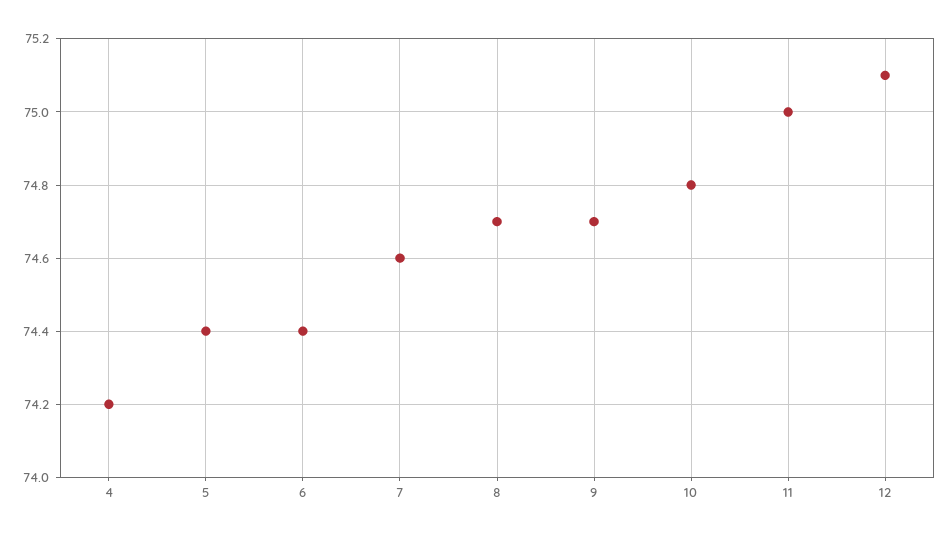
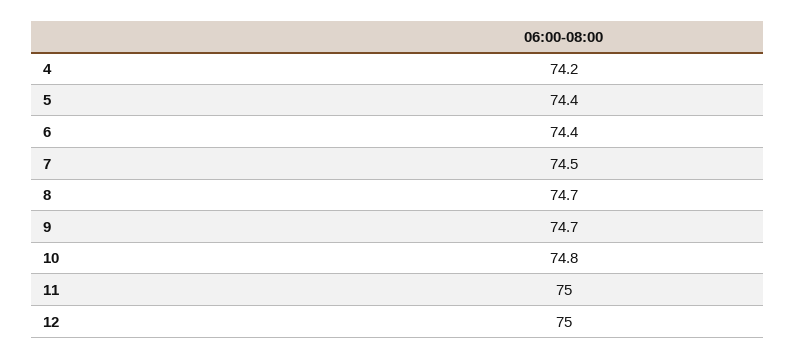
  {
    "4": 74.2,
    "5": 74.4,
    "6": 74.4,
-   "7": 74.6,
+   "7": 74.5,
    "8": 74.7,
    "9": 74.7,
    "10": 74.8,
    "11": 75,
-   "12": 75.1
+   "12": 75
  }

